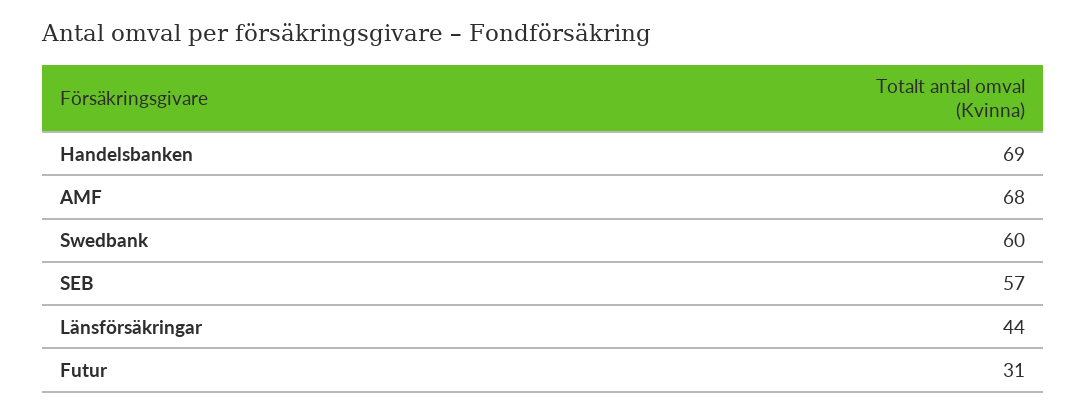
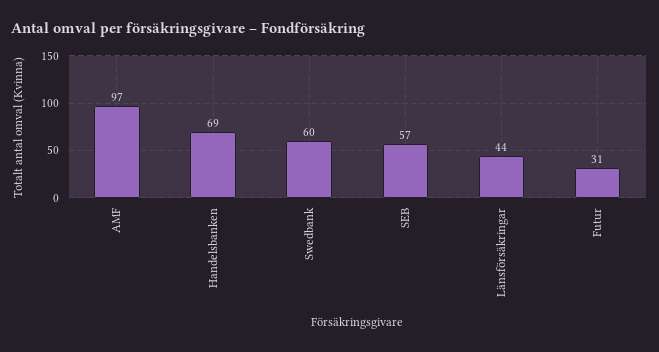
  {
    "Handelsbanken": 69,
-   "AMF": 68,
+   "AMF": 97,
    "Swedbank": 60,
    "SEB": 57,
    "Länsförsäkringar": 44,
    "Futur": 31
  }

